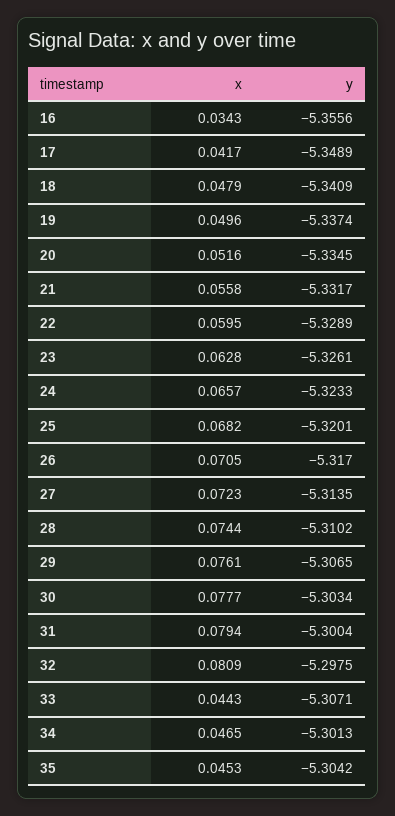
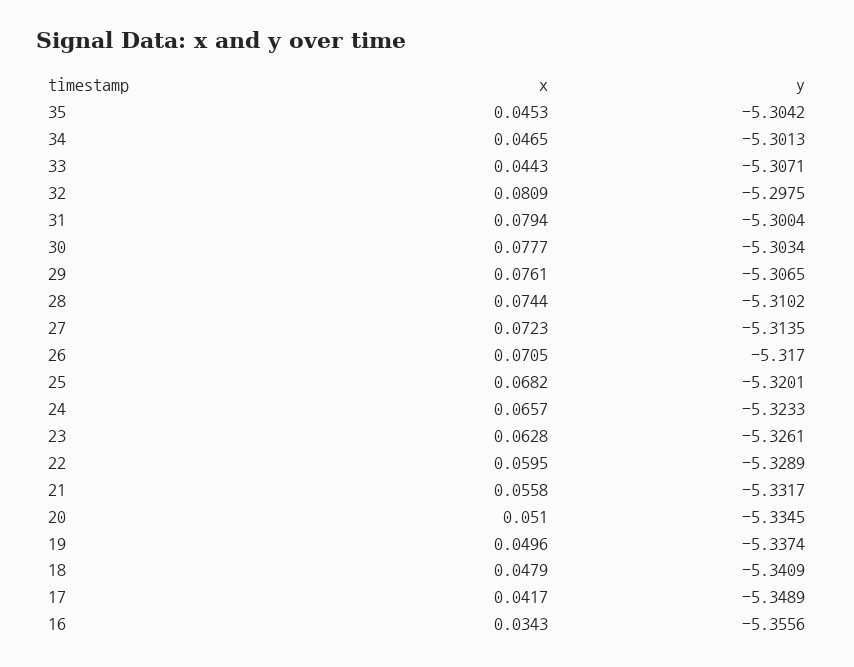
  {
    "x": {
      "16": 0.0343,
      "17": 0.0417,
      "18": 0.0479,
      "19": 0.0496,
-     "20": 0.0516,
+     "20": 0.051,
      "21": 0.0558,
      "22": 0.0595,
      "23": 0.0628,
      "24": 0.0657,
      "25": 0.0682,
      "26": 0.0705,
      "27": 0.0723,
      "28": 0.0744,
      "29": 0.0761,
      "30": 0.0777,
      "31": 0.0794,
      "32": 0.0809,
      "33": 0.0443,
      "34": 0.0465,
      "35": 0.0453
    },
    "y": {
      "16": -5.3556,
      "17": -5.3489,
      "18": -5.3409,
      "19": -5.3374,
      "20": -5.3345,
      "21": -5.3317,
      "22": -5.3289,
      "23": -5.3261,
      "24": -5.3233,
      "25": -5.3201,
      "26": -5.317,
      "27": -5.3135,
      "28": -5.3102,
      "29": -5.3065,
      "30": -5.3034,
      "31": -5.3004,
      "32": -5.2975,
      "33": -5.3071,
      "34": -5.3013,
      "35": -5.3042
    }
  }

